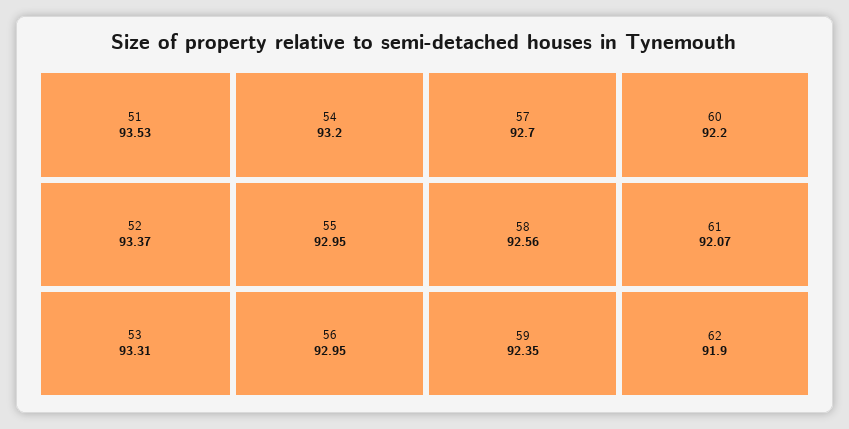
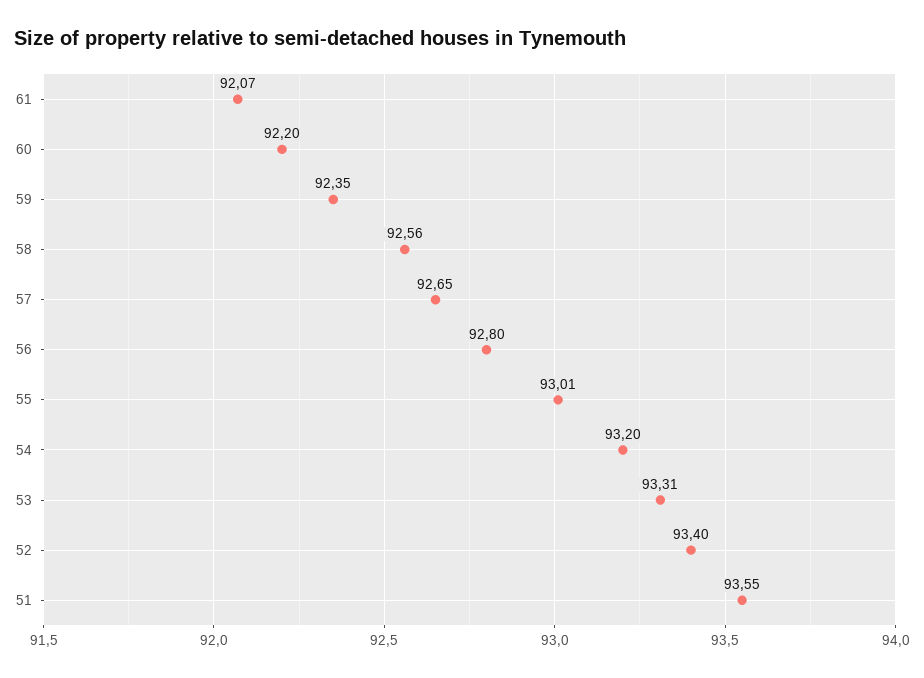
  {
-   "51": 93.53,
+   "51": 93.55,
-   "52": 93.37,
+   "52": 93.4,
    "53": 93.31,
    "54": 93.2,
-   "55": 92.95,
+   "55": 93.01,
-   "56": 92.95,
+   "56": 92.8,
-   "57": 92.7,
+   "57": 92.65,
    "58": 92.56,
    "59": 92.35,
    "60": 92.2,
-   "61": 92.07,
+   "61": 92.07
-   "62": 91.9
  }

